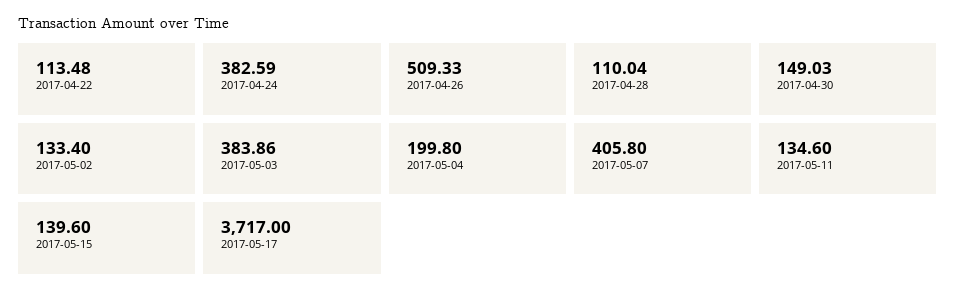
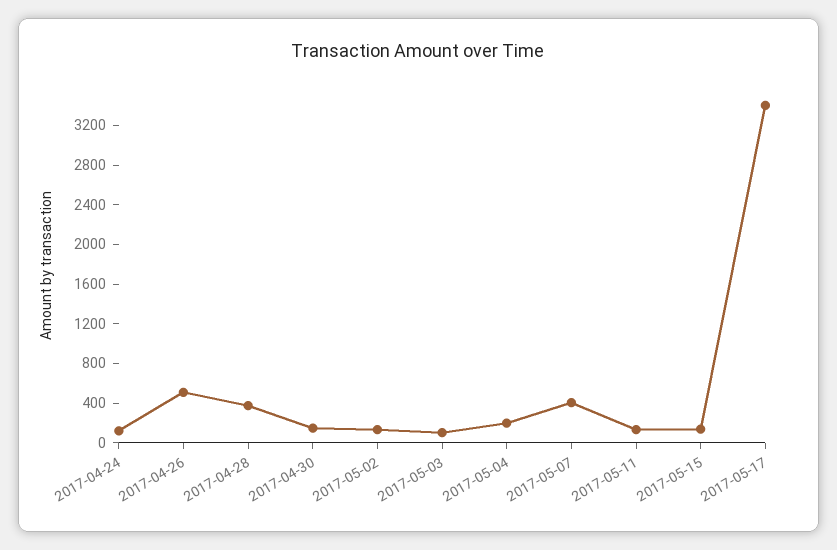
  {
-   "2017-04-22": 113.48,
-   "2017-04-24": 382.59,
+   "2017-04-24": 100,
    "2017-04-26": 509.33,
-   "2017-04-28": 110.04,
+   "2017-04-28": 400,
    "2017-04-30": 149.03,
    "2017-05-02": 133.4,
-   "2017-05-03": 383.86,
+   "2017-05-03": 100,
    "2017-05-04": 199.8,
    "2017-05-07": 405.8,
    "2017-05-11": 134.6,
    "2017-05-15": 139.6,
-   "2017-05-17": 3717
+   "2017-05-17": 3400
  }

